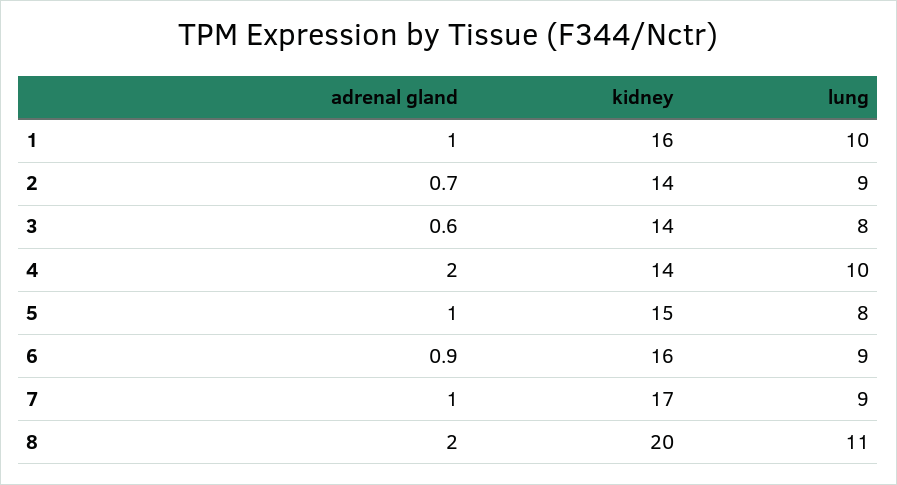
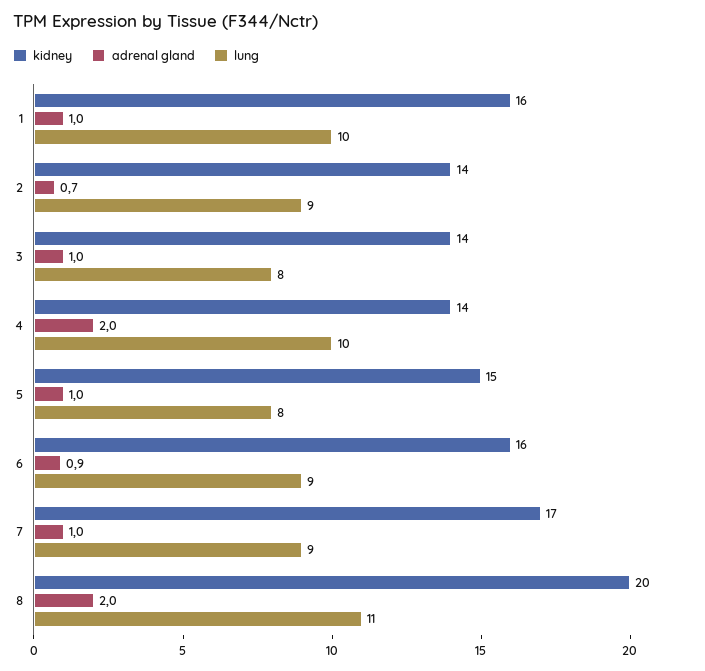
  {
    "adrenal gland": {
      "1": 1,
      "2": 0.7,
-     "3": 0.6,
+     "3": 1,
      "4": 2,
      "5": 1,
      "6": 0.9,
      "7": 1,
      "8": 2
    },
    "kidney": {
      "1": 16,
      "2": 14,
      "3": 14,
      "4": 14,
      "5": 15,
      "6": 16,
      "7": 17,
      "8": 20
    },
    "lung": {
      "1": 10,
      "2": 9,
      "3": 8,
      "4": 10,
      "5": 8,
      "6": 9,
      "7": 9,
      "8": 11
    }
  }

